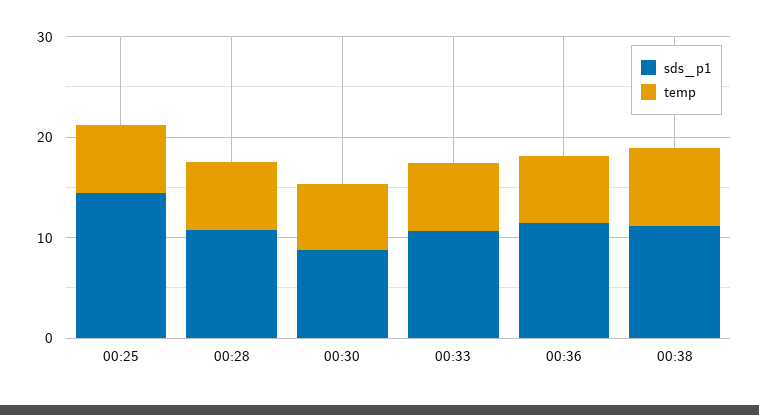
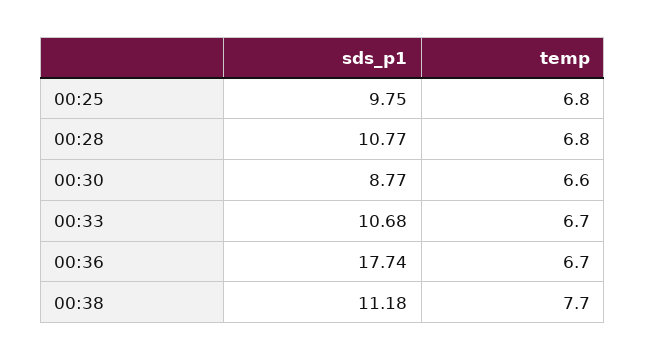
  {
    "sds_p1": {
-     "00:25": 14,
+     "00:25": 9.75,
      "00:28": 10.77,
      "00:30": 8.77,
      "00:33": 10.68,
-     "00:36": 12,
+     "00:36": 17.74,
      "00:38": 11.18
    },
    "temp": {
      "00:25": 6.8,
      "00:28": 6.8,
      "00:30": 6.6,
      "00:33": 6.7,
      "00:36": 6.7,
      "00:38": 7.7
    }
  }

